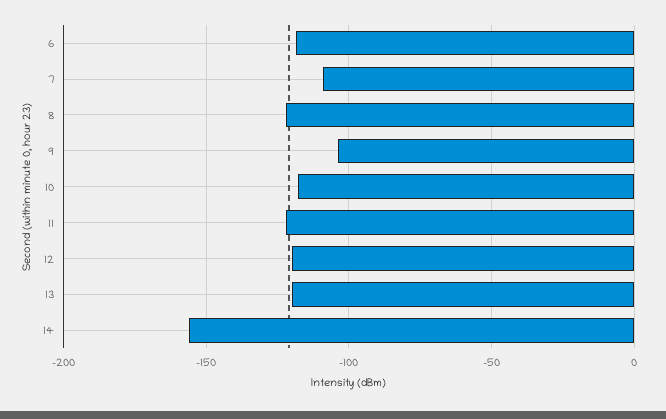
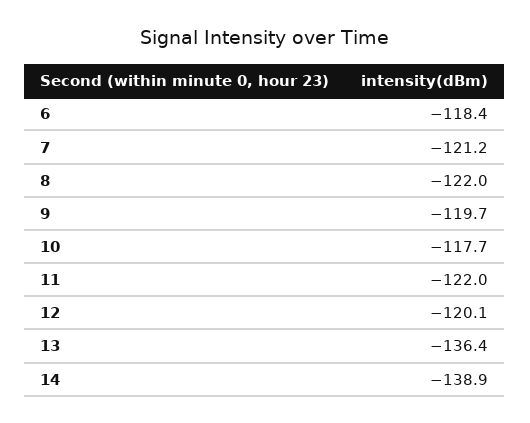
  {
    "6": -118.4,
-   "7": -110,
+   "7": -121.2,
    "8": -122,
-   "9": -105,
+   "9": -119.7,
    "10": -117.7,
    "11": -122,
    "12": -120.1,
-   "13": -120,
+   "13": -136.4,
-   "14": -155
+   "14": -138.9
  }

